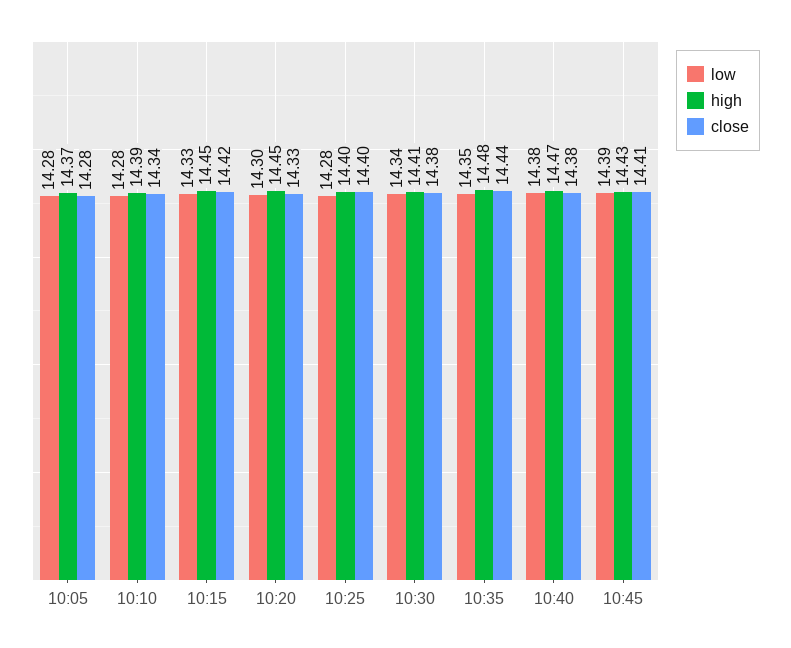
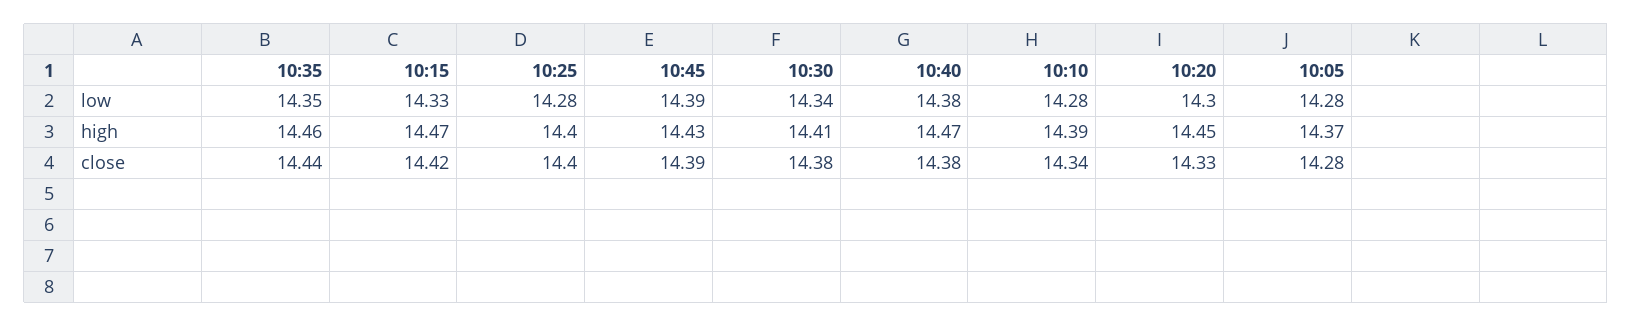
  {
    "low": {
      "10:05": 14.28,
      "10:10": 14.28,
      "10:15": 14.33,
      "10:20": 14.3,
      "10:25": 14.28,
      "10:30": 14.34,
      "10:35": 14.35,
      "10:40": 14.38,
      "10:45": 14.39
    },
    "high": {
      "10:05": 14.37,
      "10:10": 14.39,
-     "10:15": 14.45,
+     "10:15": 14.47,
      "10:20": 14.45,
      "10:25": 14.4,
      "10:30": 14.41,
-     "10:35": 14.48,
+     "10:35": 14.46,
      "10:40": 14.47,
      "10:45": 14.43
    },
    "close": {
      "10:05": 14.28,
      "10:10": 14.34,
      "10:15": 14.42,
      "10:20": 14.33,
      "10:25": 14.4,
      "10:30": 14.38,
      "10:35": 14.44,
      "10:40": 14.38,
-     "10:45": 14.41
+     "10:45": 14.39
    }
  }

